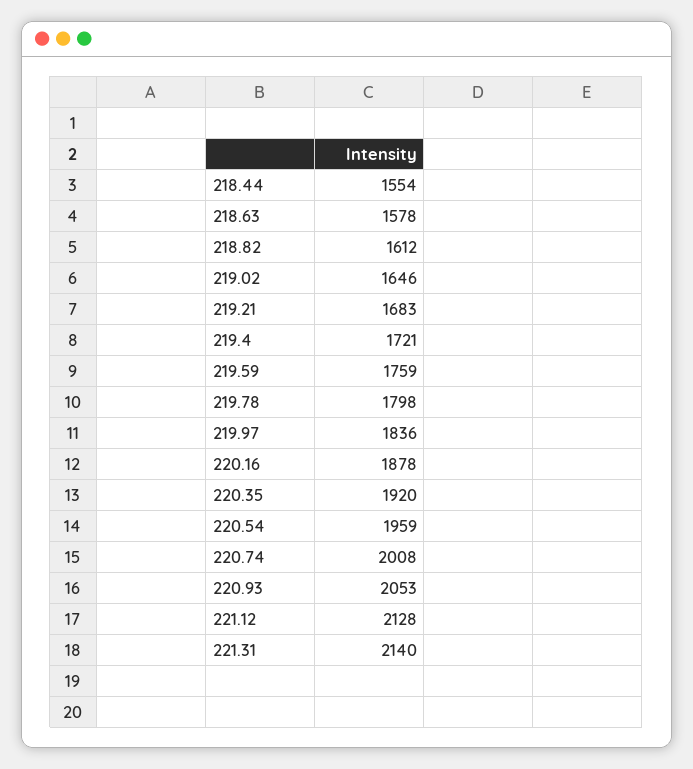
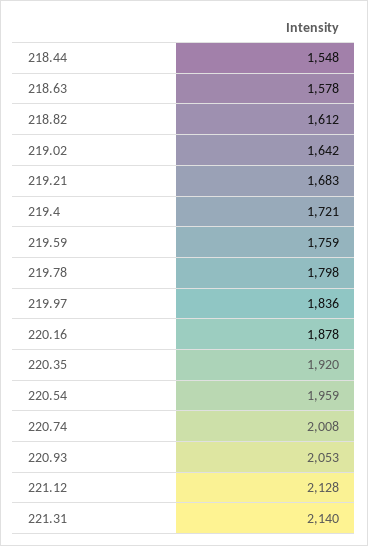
  {
-   "218.44": 1554,
+   "218.44": 1548,
    "218.63": 1578,
    "218.82": 1612,
-   "219.02": 1646,
+   "219.02": 1642,
    "219.21": 1683,
    "219.4": 1721,
    "219.59": 1759,
    "219.78": 1798,
    "219.97": 1836,
    "220.16": 1878,
    "220.35": 1920,
    "220.54": 1959,
    "220.74": 2008,
    "220.93": 2053,
    "221.12": 2128,
    "221.31": 2140
  }

